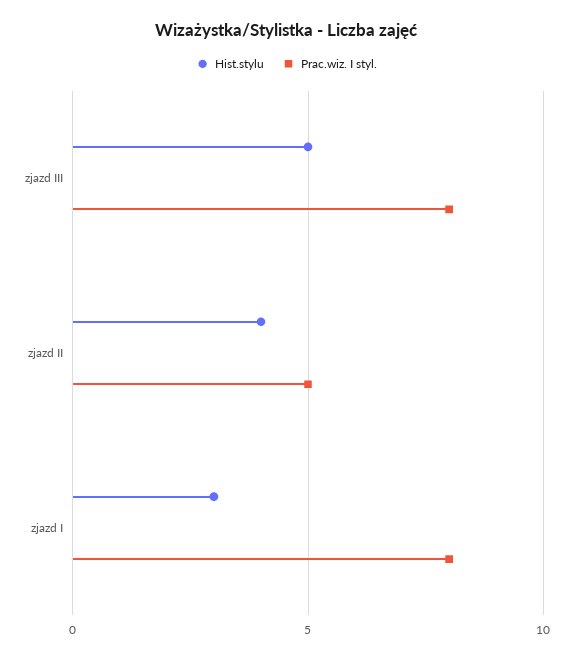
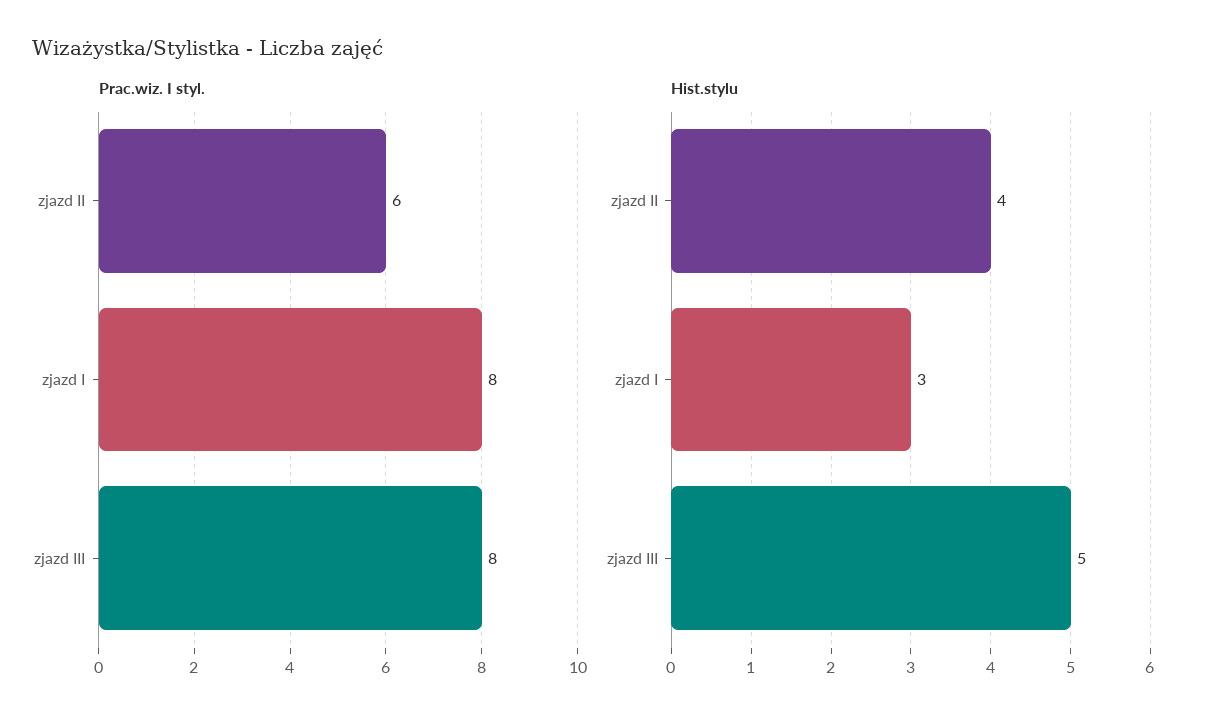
  {
    "Hist.stylu": {
      "zjazd III": 5,
      "zjazd II": 4,
      "zjazd I": 3
    },
    "Prac.wiz. I styl.": {
      "zjazd III": 8,
-     "zjazd II": 5,
+     "zjazd II": 6,
      "zjazd I": 8
    }
  }

